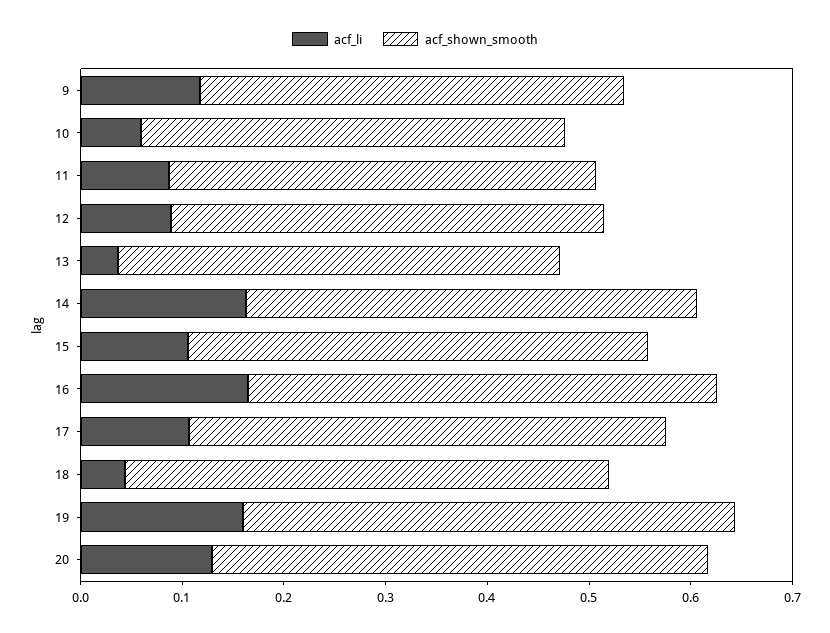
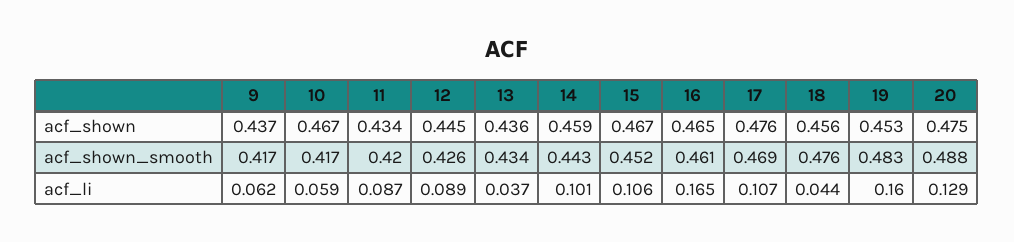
  {
    "acf_li": {
-     "9": 0.12,
+     "9": 0.062,
      "10": 0.059,
      "11": 0.087,
      "12": 0.089,
      "13": 0.037,
-     "14": 0.16,
+     "14": 0.101,
      "15": 0.106,
      "16": 0.165,
      "17": 0.107,
      "18": 0.044,
      "19": 0.16,
      "20": 0.129
    },
    "acf_shown_smooth": {
      "9": 0.417,
      "10": 0.417,
      "11": 0.42,
      "12": 0.426,
      "13": 0.434,
      "14": 0.443,
      "15": 0.452,
      "16": 0.461,
      "17": 0.469,
      "18": 0.476,
      "19": 0.483,
      "20": 0.488
-   }
+   },
+   "acf_shown": {
+     "9": 0.437,
+     "10": 0.467,
+     "11": 0.434,
+     "12": 0.445,
+     "13": 0.436,
+     "14": 0.459,
+     "15": 0.467,
+     "16": 0.465,
+     "17": 0.476,
+     "18": 0.456,
+     "19": 0.453,
+     "20": 0.475
+   }
  }

